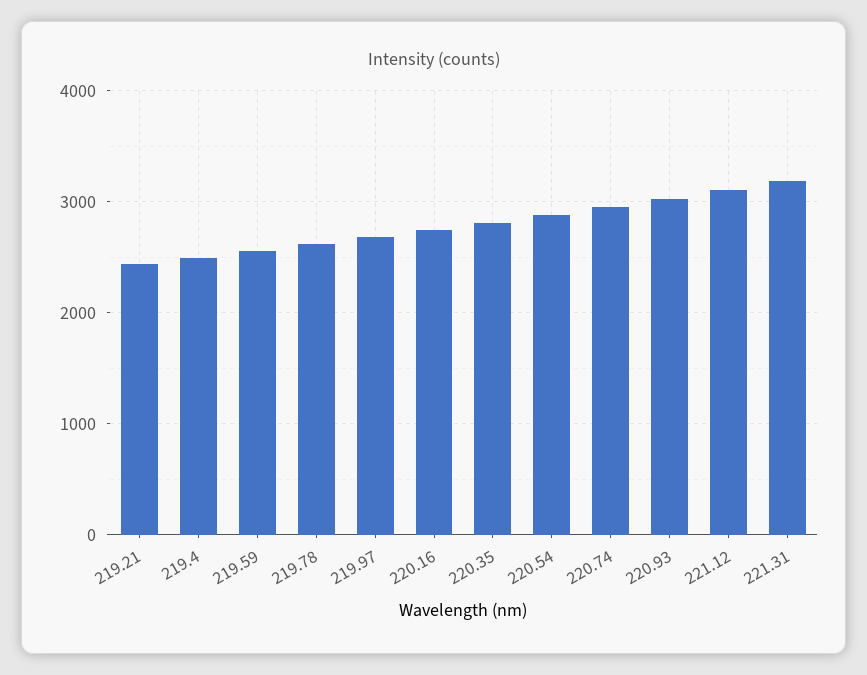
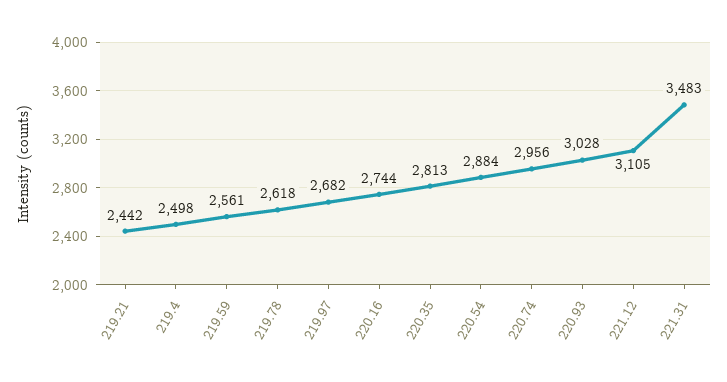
  {
    "219.21": 2442,
    "219.4": 2498,
    "219.59": 2561,
    "219.78": 2618,
    "219.97": 2682,
    "220.16": 2744,
    "220.35": 2813,
    "220.54": 2884,
    "220.74": 2956,
    "220.93": 3028,
    "221.12": 3105,
-   "221.31": 3200
+   "221.31": 3483
  }

